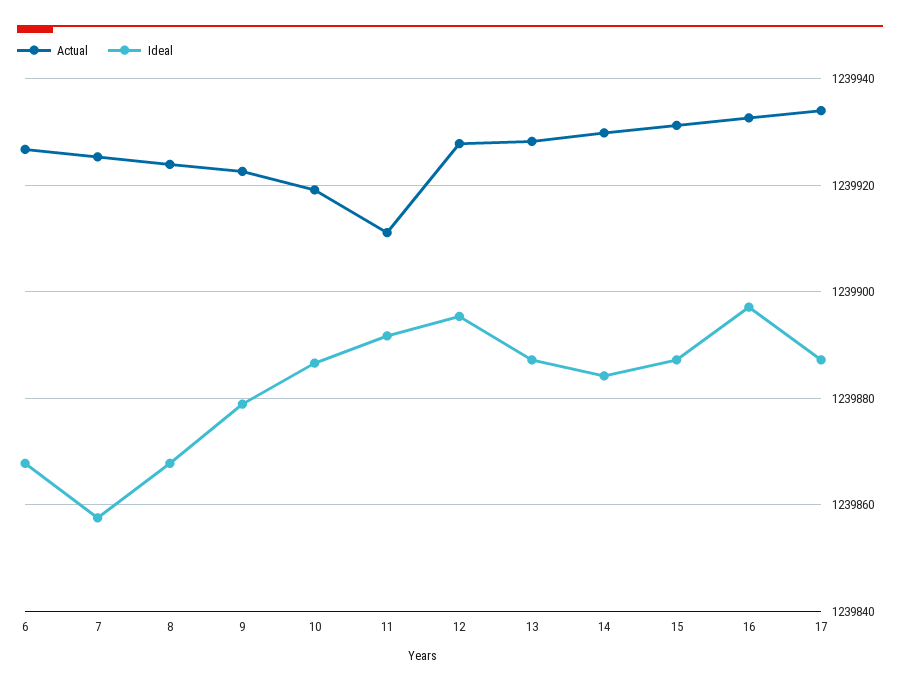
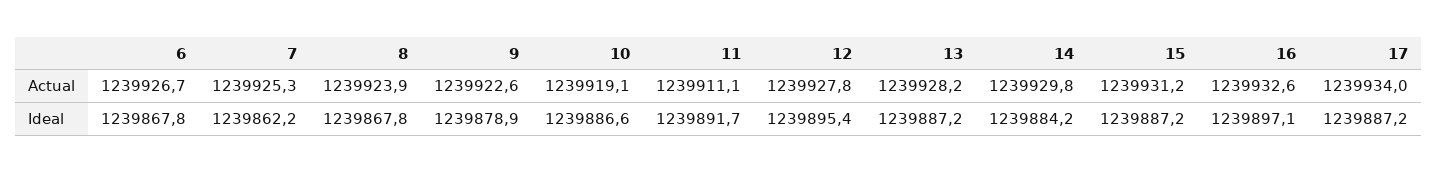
  {
    "Actual": {
      "6": 1239926.7,
      "7": 1239925.3,
      "8": 1239923.9,
      "9": 1239922.6,
      "10": 1239919.1,
      "11": 1239911.1,
      "12": 1239927.8,
      "13": 1239928.2,
      "14": 1239929.8,
      "15": 1239931.2,
      "16": 1239932.6,
      "17": 1239934
    },
    "Ideal": {
      "6": 1239867.8,
-     "7": 1239858,
+     "7": 1239862.2,
      "8": 1239867.8,
      "9": 1239878.9,
      "10": 1239886.6,
      "11": 1239891.7,
      "12": 1239895.4,
      "13": 1239887.2,
      "14": 1239884.2,
      "15": 1239887.2,
      "16": 1239897.1,
      "17": 1239887.2
    }
  }

